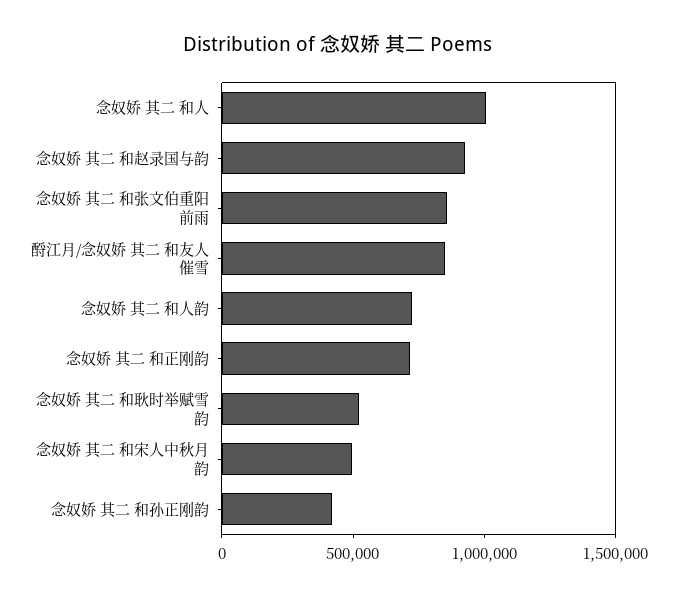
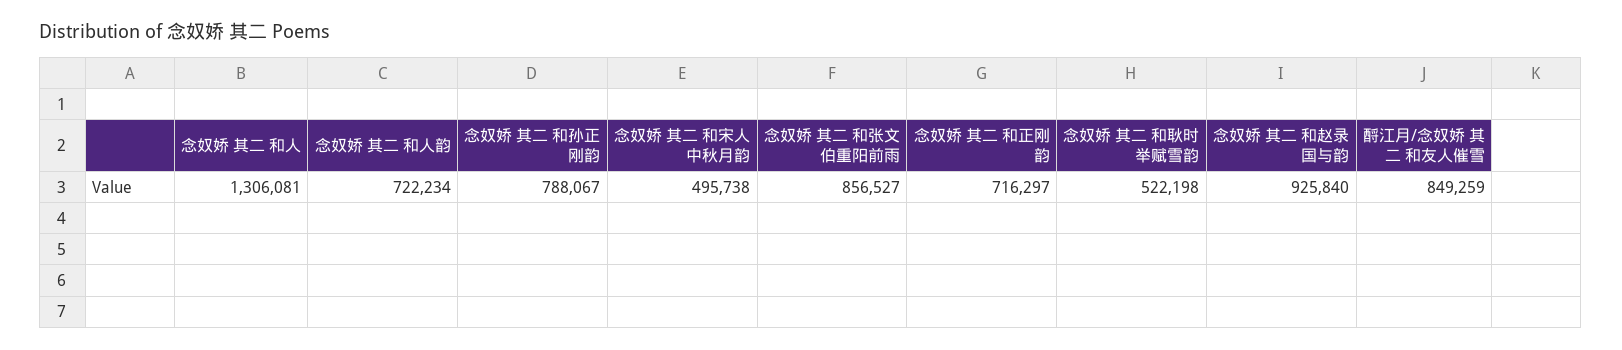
  {
-   "念奴娇 其二 和人": 1000000,
+   "念奴娇 其二 和人": 1306081,
    "念奴娇 其二 和赵录国与韵": 925840,
    "念奴娇 其二 和张文伯重阳前雨": 856527,
    "酹江月/念奴娇 其二 和友人催雪": 849259,
    "念奴娇 其二 和人韵": 722234,
    "念奴娇 其二 和正刚韵": 716297,
    "念奴娇 其二 和耿时举赋雪韵": 522198,
    "念奴娇 其二 和宋人中秋月韵": 495738,
-   "念奴娇 其二 和孙正刚韵": 400000
+   "念奴娇 其二 和孙正刚韵": 788067
  }

